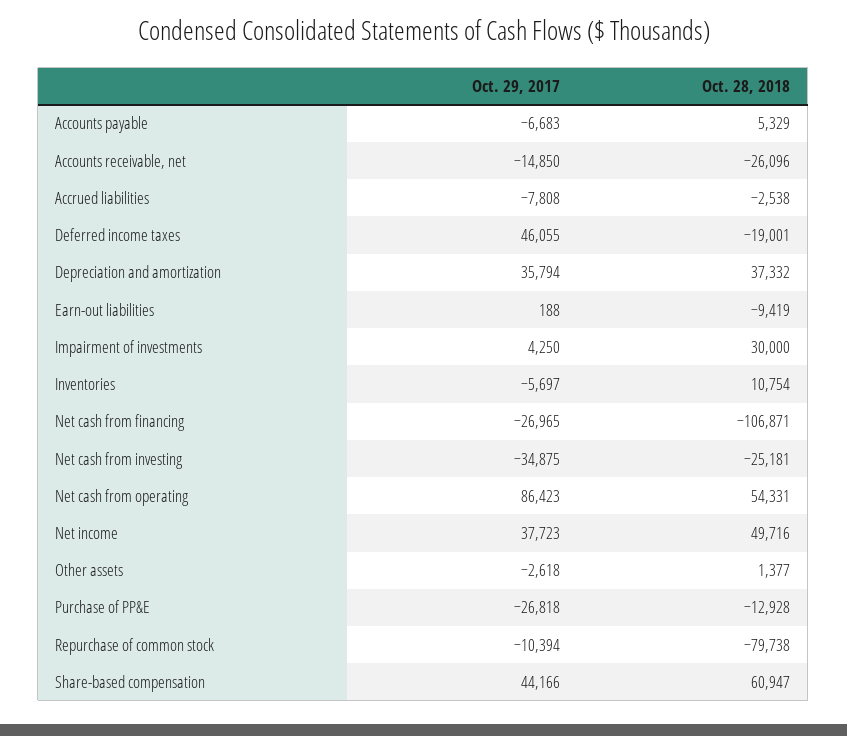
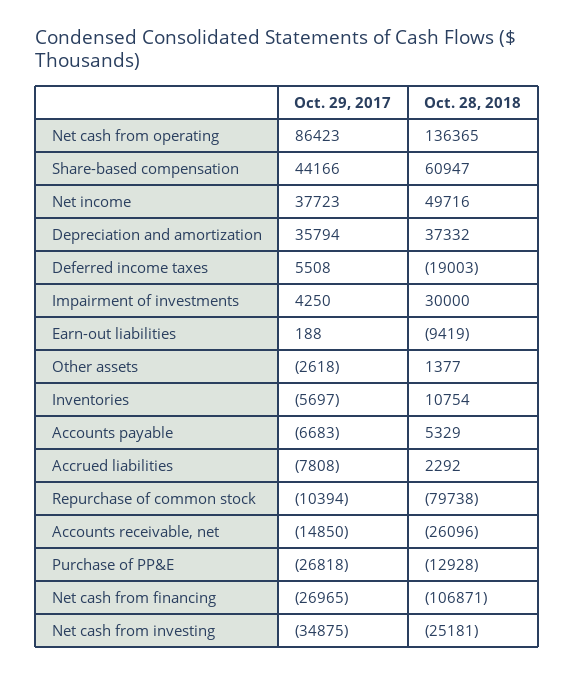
  {
    "Oct. 29, 2017": {
      "Accounts payable": -6683,
      "Accounts receivable, net": -14850,
      "Accrued liabilities": -7808,
-     "Deferred income taxes": 46055,
+     "Deferred income taxes": 5508,
      "Depreciation and amortization": 35794,
      "Earn-out liabilities": 188,
      "Impairment of investments": 4250,
      "Inventories": -5697,
      "Net cash from financing": -26965,
      "Net cash from investing": -34875,
      "Net cash from operating": 86423,
      "Net income": 37723,
      "Other assets": -2618,
      "Purchase of PP&E": -26818,
      "Repurchase of common stock": -10394,
      "Share-based compensation": 44166
    },
    "Oct. 28, 2018": {
      "Accounts payable": 5329,
      "Accounts receivable, net": -26096,
-     "Accrued liabilities": -2538,
+     "Accrued liabilities": 2292,
-     "Deferred income taxes": -19001,
+     "Deferred income taxes": -19003,
      "Depreciation and amortization": 37332,
      "Earn-out liabilities": -9419,
      "Impairment of investments": 30000,
      "Inventories": 10754,
      "Net cash from financing": -106871,
      "Net cash from investing": -25181,
-     "Net cash from operating": 54331,
+     "Net cash from operating": 136365,
      "Net income": 49716,
      "Other assets": 1377,
      "Purchase of PP&E": -12928,
      "Repurchase of common stock": -79738,
      "Share-based compensation": 60947
    }
  }

